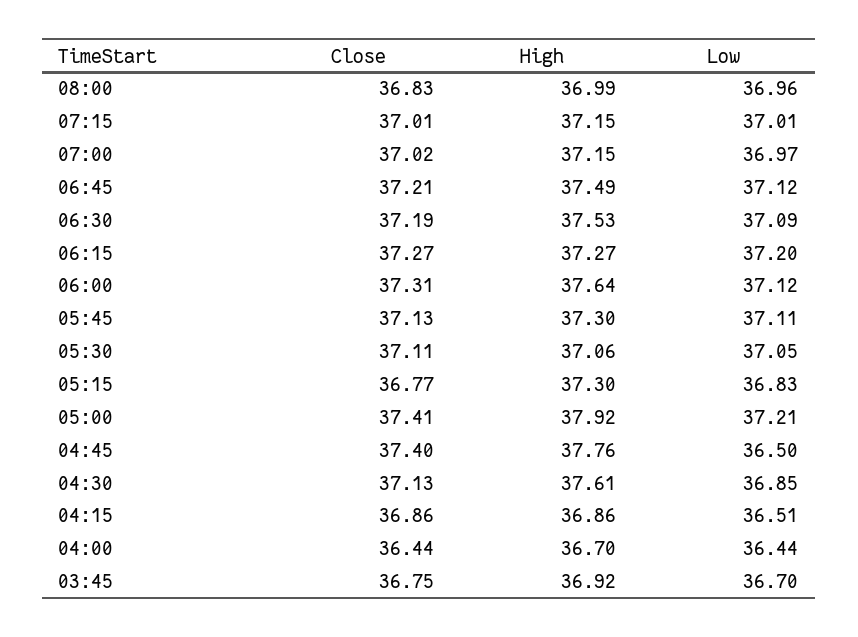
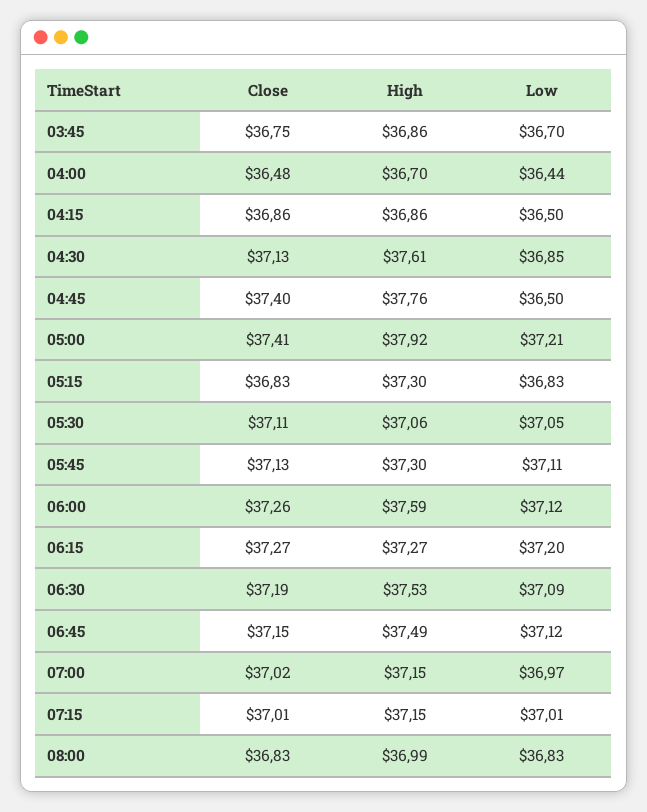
  {
    "Close": {
      "08:00": 36.83,
      "07:15": 37.01,
      "07:00": 37.02,
-     "06:45": 37.21,
+     "06:45": 37.15,
      "06:30": 37.19,
      "06:15": 37.27,
-     "06:00": 37.31,
+     "06:00": 37.26,
      "05:45": 37.13,
      "05:30": 37.11,
-     "05:15": 36.77,
+     "05:15": 36.83,
      "05:00": 37.41,
      "04:45": 37.4,
      "04:30": 37.13,
      "04:15": 36.86,
-     "04:00": 36.44,
+     "04:00": 36.48,
      "03:45": 36.75
    },
    "High": {
      "08:00": 36.99,
      "07:15": 37.15,
      "07:00": 37.15,
      "06:45": 37.49,
      "06:30": 37.53,
      "06:15": 37.27,
-     "06:00": 37.64,
+     "06:00": 37.59,
      "05:45": 37.3,
      "05:30": 37.06,
      "05:15": 37.3,
      "05:00": 37.92,
      "04:45": 37.76,
      "04:30": 37.61,
      "04:15": 36.86,
      "04:00": 36.7,
-     "03:45": 36.92
+     "03:45": 36.86
    },
    "Low": {
-     "08:00": 36.96,
+     "08:00": 36.83,
      "07:15": 37.01,
      "07:00": 36.97,
      "06:45": 37.12,
      "06:30": 37.09,
      "06:15": 37.2,
      "06:00": 37.12,
      "05:45": 37.11,
      "05:30": 37.05,
      "05:15": 36.83,
      "05:00": 37.21,
      "04:45": 36.5,
      "04:30": 36.85,
-     "04:15": 36.51,
+     "04:15": 36.5,
      "04:00": 36.44,
      "03:45": 36.7
    }
  }

